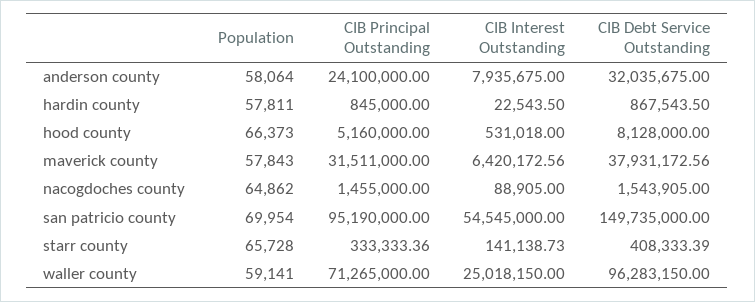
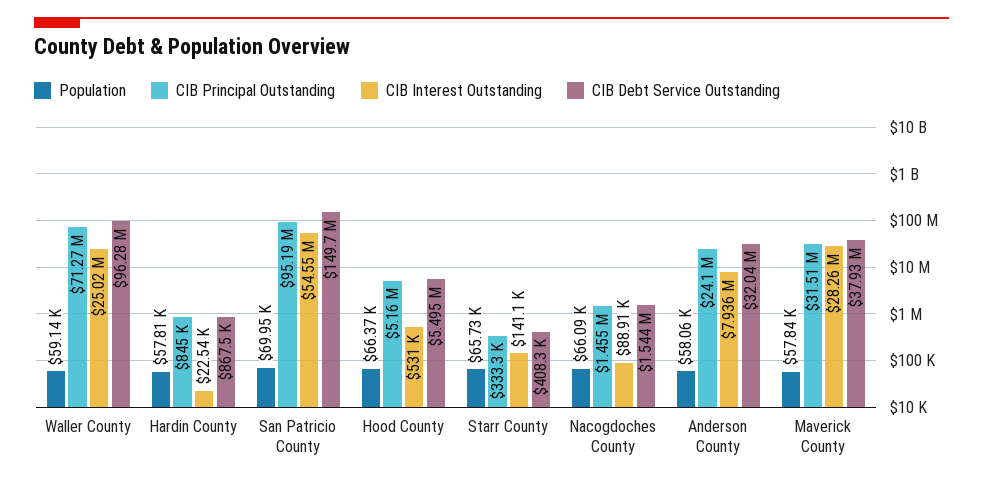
  {
    "Population": {
      "anderson county": 58064,
      "hardin county": 57811,
      "hood county": 66373,
      "maverick county": 57843,
-     "nacogdoches county": 64862,
+     "nacogdoches county": 66090,
      "san patricio county": 69954,
      "starr county": 65728,
      "waller county": 59141
    },
    "CIB Principal Outstanding": {
      "anderson county": 24100000,
      "hardin county": 845000,
      "hood county": 5160000,
      "maverick county": 31511000,
      "nacogdoches county": 1455000,
      "san patricio county": 95190000,
      "starr county": 333333.36,
      "waller county": 71265000
    },
    "CIB Interest Outstanding": {
      "anderson county": 7935675,
      "hardin county": 22543.5,
      "hood county": 531018,
-     "maverick county": 6420172.56,
+     "maverick county": 28260000,
      "nacogdoches county": 88905,
      "san patricio county": 54545000,
      "starr county": 141138.73,
      "waller county": 25018150
    },
    "CIB Debt Service Outstanding": {
      "anderson county": 32035675,
      "hardin county": 867543.5,
-     "hood county": 8128000,
+     "hood county": 5495000,
      "maverick county": 37931172.56,
      "nacogdoches county": 1543905,
      "san patricio county": 149735000,
      "starr county": 408333.39,
      "waller county": 96283150
    }
  }

